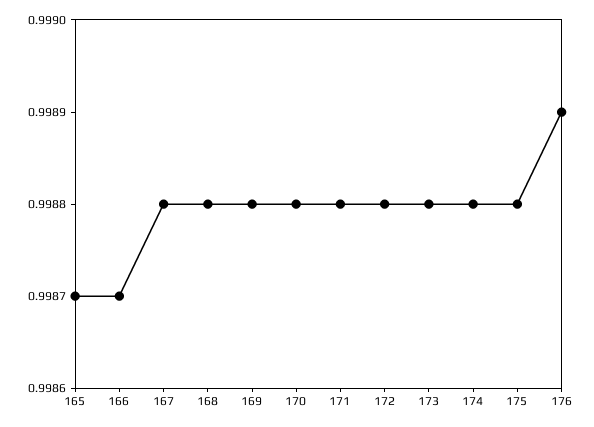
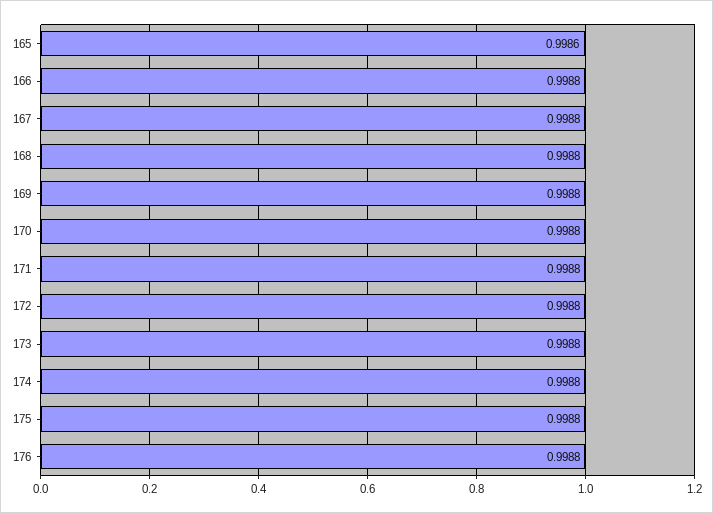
  {
-   "165": 0.9987,
+   "165": 0.9986,
-   "166": 0.9987,
+   "166": 0.9988,
    "167": 0.9988,
    "168": 0.9988,
    "169": 0.9988,
    "170": 0.9988,
    "171": 0.9988,
    "172": 0.9988,
    "173": 0.9988,
    "174": 0.9988,
    "175": 0.9988,
-   "176": 0.9989
+   "176": 0.9988
  }

